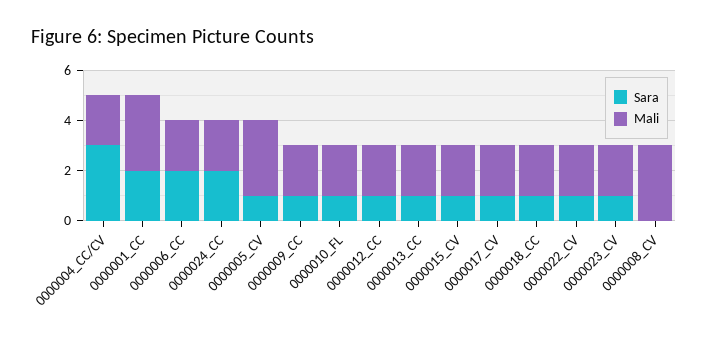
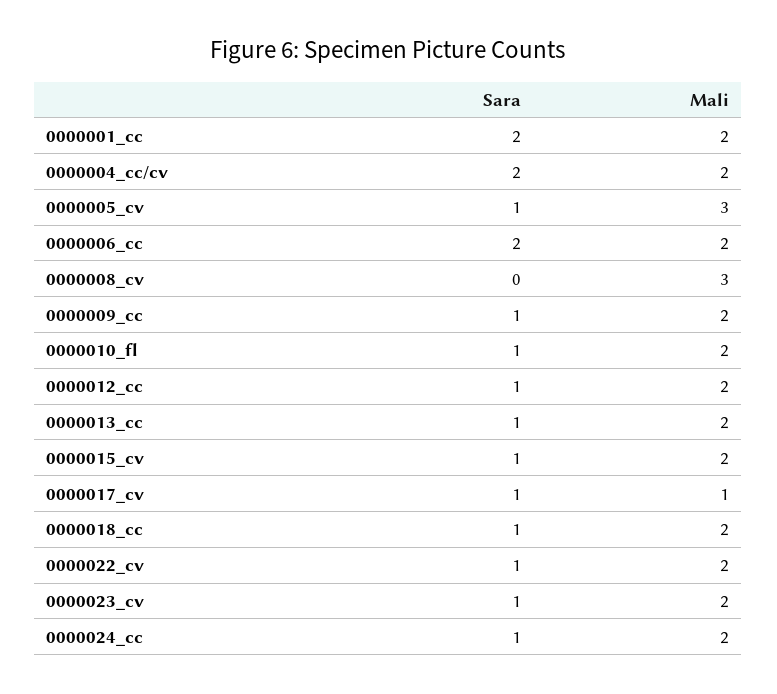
  {
    "Sara": {
-     "0000004_CC/CV": 3,
+     "0000004_CC/CV": 2,
      "0000001_CC": 2,
      "0000006_CC": 2,
-     "0000024_CC": 2,
+     "0000024_CC": 1,
      "0000005_CV": 1,
      "0000009_CC": 1,
      "0000010_FL": 1,
      "0000012_CC": 1,
      "0000013_CC": 1,
      "0000015_CV": 1,
      "0000017_CV": 1,
      "0000018_CC": 1,
      "0000022_CV": 1,
      "0000023_CV": 1,
      "0000008_CV": 0
    },
    "Mali": {
      "0000004_CC/CV": 2,
-     "0000001_CC": 3,
+     "0000001_CC": 2,
      "0000006_CC": 2,
      "0000024_CC": 2,
      "0000005_CV": 3,
      "0000009_CC": 2,
      "0000010_FL": 2,
      "0000012_CC": 2,
      "0000013_CC": 2,
      "0000015_CV": 2,
-     "0000017_CV": 2,
+     "0000017_CV": 1,
      "0000018_CC": 2,
      "0000022_CV": 2,
      "0000023_CV": 2,
      "0000008_CV": 3
    }
  }

